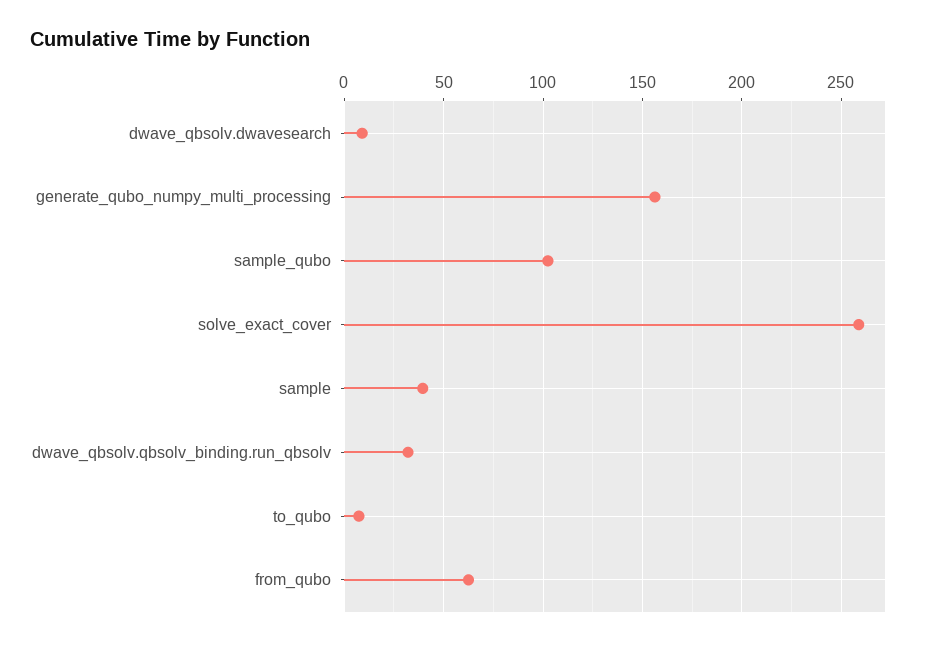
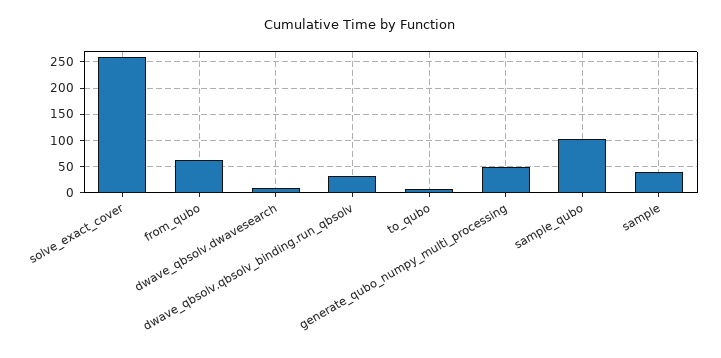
  {
    "dwave_qbsolv.dwavesearch": 10,
-   "generate_qubo_numpy_multi_processing": 155,
+   "generate_qubo_numpy_multi_processing": 50,
    "sample_qubo": 100,
    "solve_exact_cover": 260,
    "sample": 40,
    "dwave_qbsolv.qbsolv_binding.run_qbsolv": 30,
    "to_qubo": 5,
    "from_qubo": 65
  }

